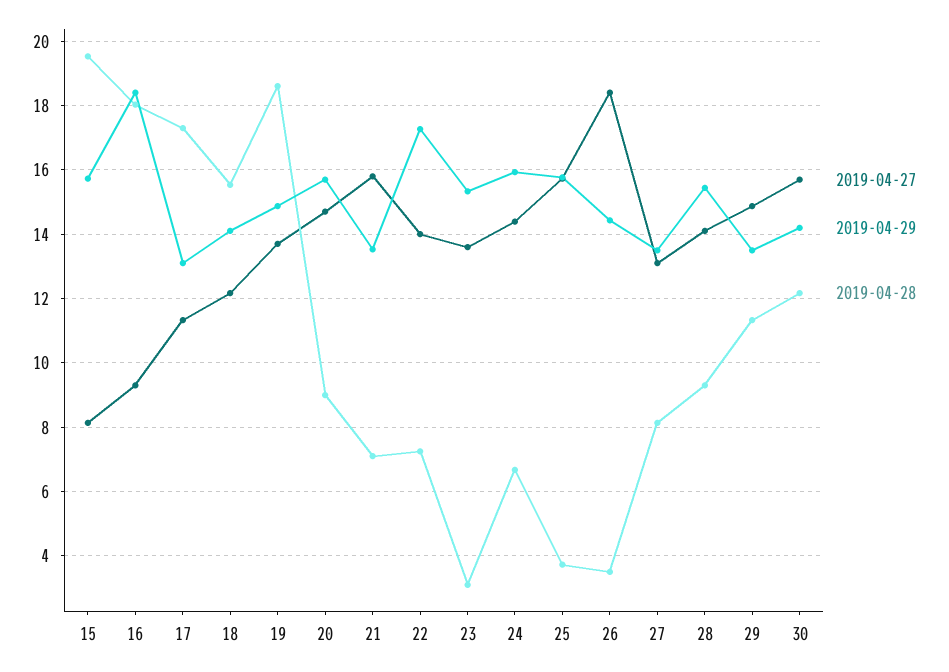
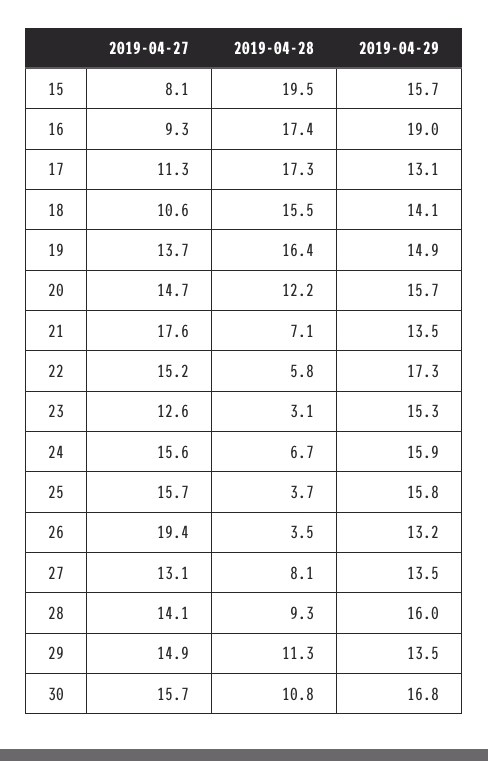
  {
    "2019-04-27": {
      "15": 8.1,
      "16": 9.3,
      "17": 11.3,
-     "18": 12.2,
+     "18": 10.6,
      "19": 13.7,
      "20": 14.7,
-     "21": 15.8,
+     "21": 17.6,
-     "22": 14,
+     "22": 15.2,
-     "23": 13.6,
+     "23": 12.6,
-     "24": 14.4,
+     "24": 15.6,
      "25": 15.7,
-     "26": 18.4,
+     "26": 19.4,
      "27": 13.1,
      "28": 14.1,
      "29": 14.9,
      "30": 15.7
    },
    "2019-04-29": {
      "15": 15.7,
-     "16": 18.4,
+     "16": 19,
      "17": 13.1,
      "18": 14.1,
      "19": 14.9,
      "20": 15.7,
      "21": 13.5,
      "22": 17.3,
      "23": 15.3,
      "24": 15.9,
      "25": 15.8,
-     "26": 14.4,
+     "26": 13.2,
      "27": 13.5,
-     "28": 15.4,
+     "28": 16,
      "29": 13.5,
-     "30": 14.2
+     "30": 16.8
    },
    "2019-04-28": {
      "15": 19.5,
-     "16": 18,
+     "16": 17.4,
      "17": 17.3,
      "18": 15.5,
-     "19": 18.6,
+     "19": 16.4,
-     "20": 9,
+     "20": 12.2,
      "21": 7.1,
-     "22": 7.2,
+     "22": 5.8,
      "23": 3.1,
      "24": 6.7,
      "25": 3.7,
      "26": 3.5,
      "27": 8.1,
      "28": 9.3,
      "29": 11.3,
-     "30": 12.2
+     "30": 10.8
    }
  }

